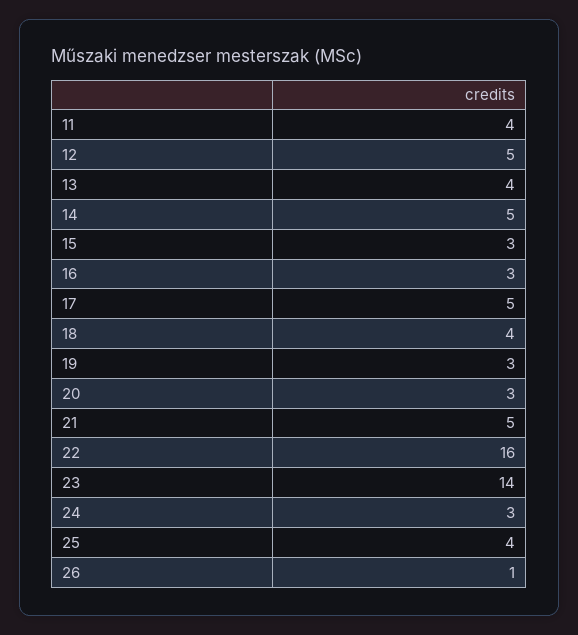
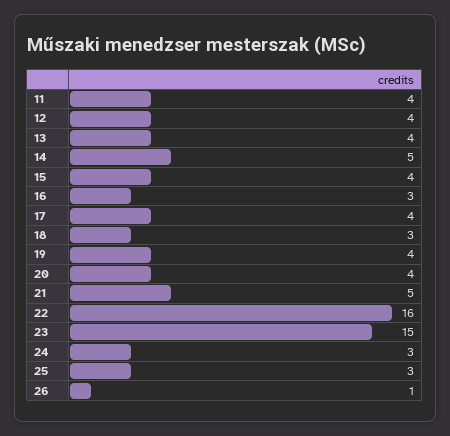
  {
    "11": 4,
-   "12": 5,
+   "12": 4,
    "13": 4,
    "14": 5,
-   "15": 3,
+   "15": 4,
    "16": 3,
-   "17": 5,
+   "17": 4,
-   "18": 4,
+   "18": 3,
-   "19": 3,
+   "19": 4,
-   "20": 3,
+   "20": 4,
    "21": 5,
    "22": 16,
-   "23": 14,
+   "23": 15,
    "24": 3,
-   "25": 4,
+   "25": 3,
    "26": 1
  }

